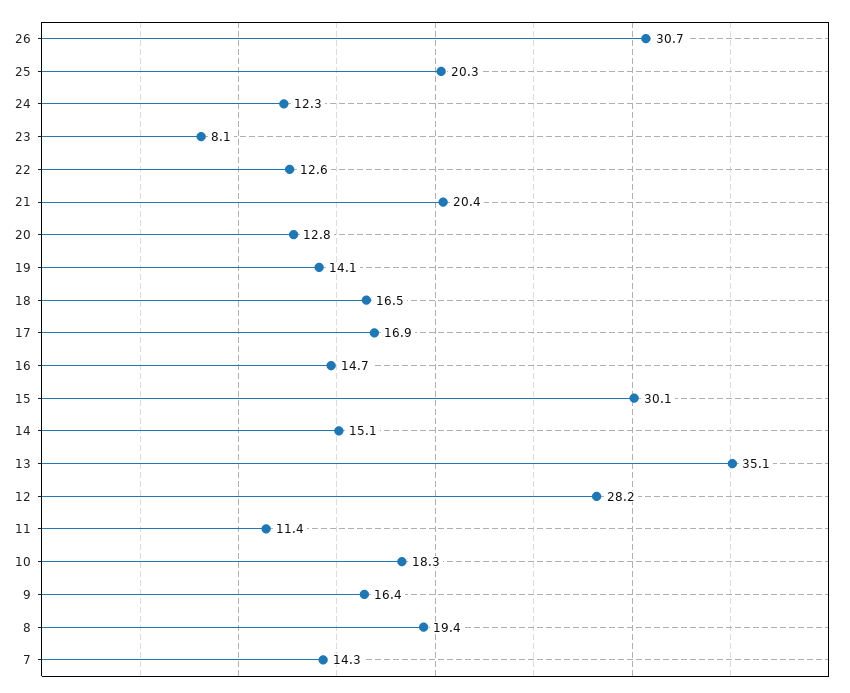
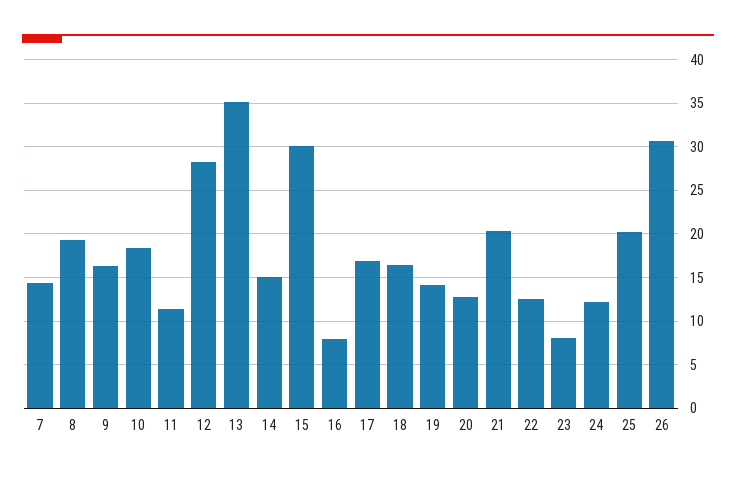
  {
    "26": 30.7,
    "25": 20.3,
    "24": 12.3,
    "23": 8.1,
    "22": 12.6,
    "21": 20.4,
    "20": 12.8,
    "19": 14.1,
    "18": 16.5,
    "17": 16.9,
-   "16": 14.7,
+   "16": 8,
    "15": 30.1,
    "14": 15.1,
    "13": 35.1,
    "12": 28.2,
    "11": 11.4,
    "10": 18.3,
    "9": 16.4,
    "8": 19.4,
    "7": 14.3
  }

